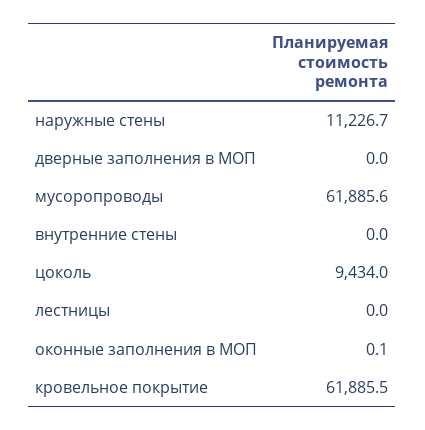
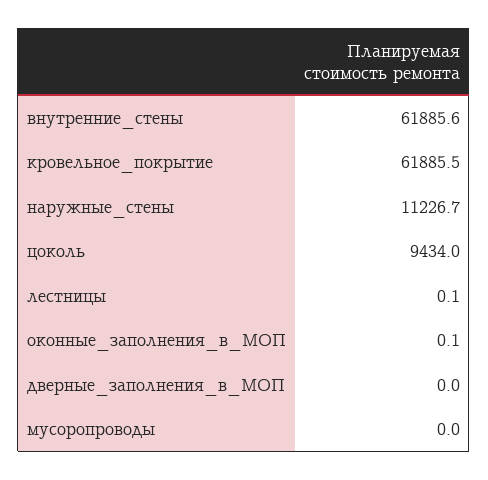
  {
    "наружные стены": 11226.7,
    "дверные заполнения в МОП": 0,
-   "мусоропроводы": 61885.6,
+   "мусоропроводы": 0,
-   "внутренние стены": 0,
+   "внутренние стены": 61885.6,
    "цоколь": 9434,
-   "лестницы": 0,
+   "лестницы": 0.1,
    "оконные заполнения в МОП": 0.1,
    "кровельное покрытие": 61885.5
  }

